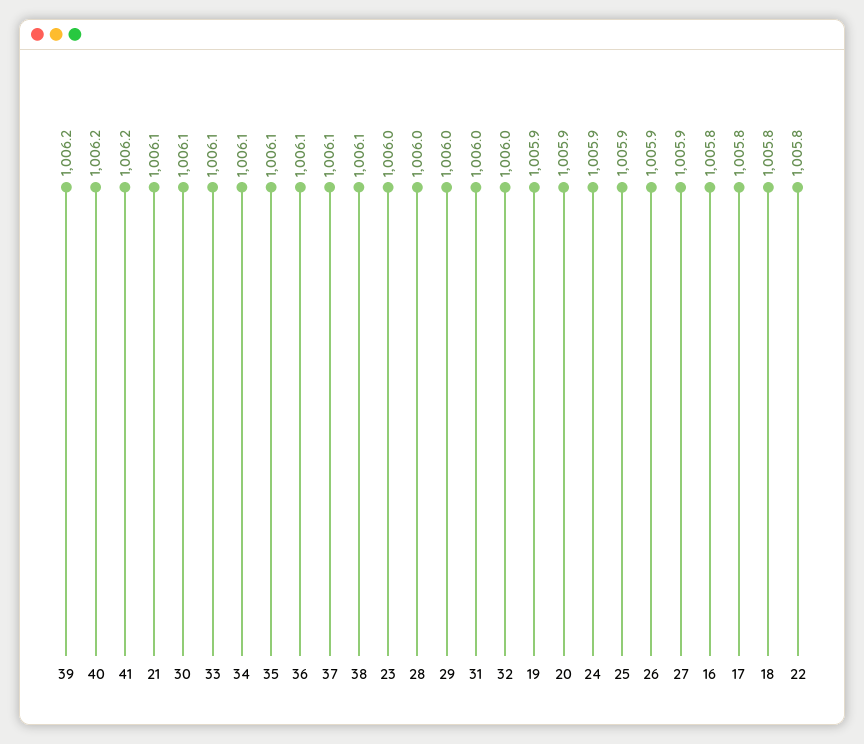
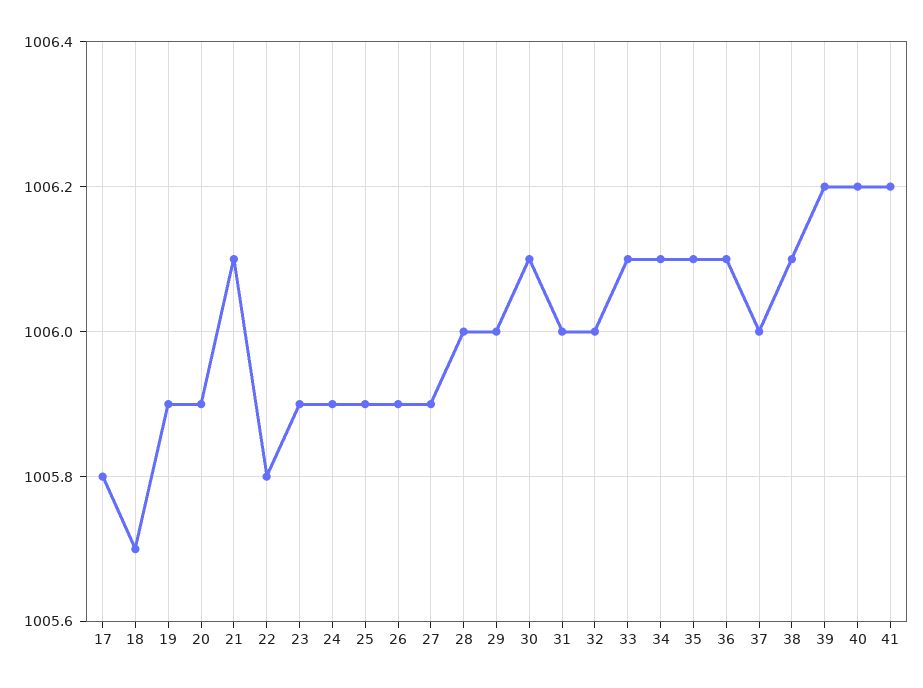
  {
    "39": 1006.2,
    "40": 1006.2,
    "41": 1006.2,
    "21": 1006.1,
    "30": 1006.1,
    "33": 1006.1,
    "34": 1006.1,
    "35": 1006.1,
    "36": 1006.1,
-   "37": 1006.1,
+   "37": 1006,
    "38": 1006.1,
-   "23": 1006,
+   "23": 1005.9,
    "28": 1006,
    "29": 1006,
    "31": 1006,
    "32": 1006,
    "19": 1005.9,
    "20": 1005.9,
    "24": 1005.9,
    "25": 1005.9,
    "26": 1005.9,
    "27": 1005.9,
-   "16": 1005.8,
    "17": 1005.8,
-   "18": 1005.8,
+   "18": 1005.7,
    "22": 1005.8
  }

